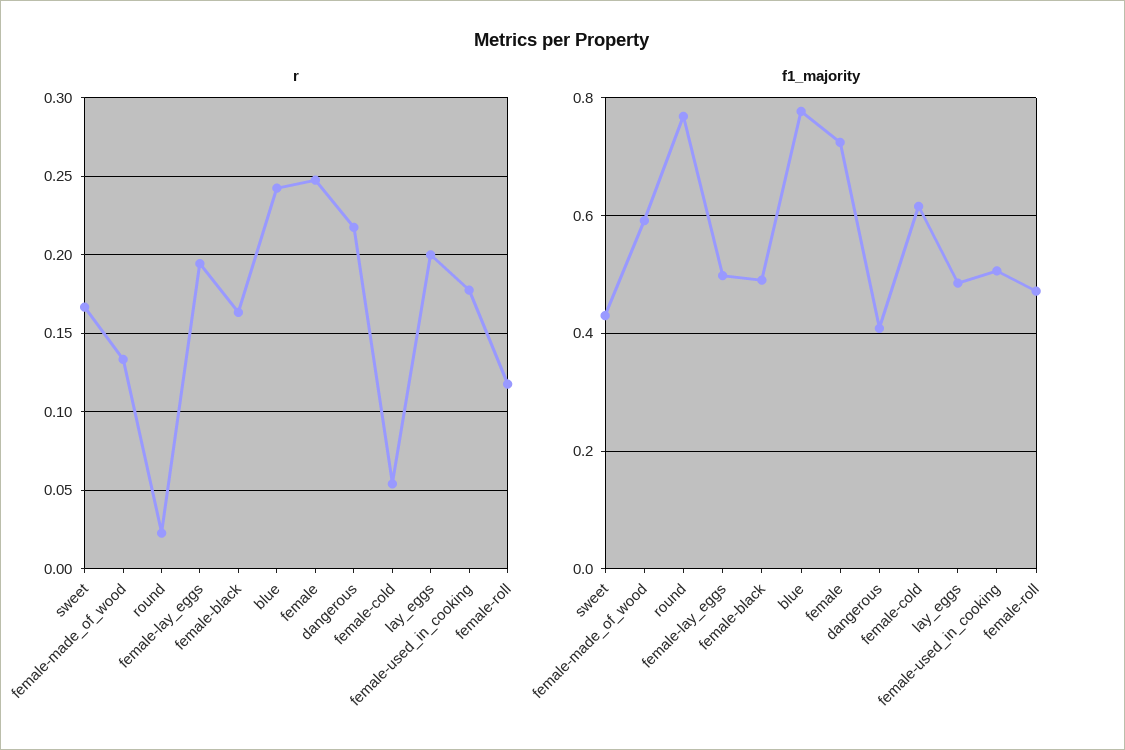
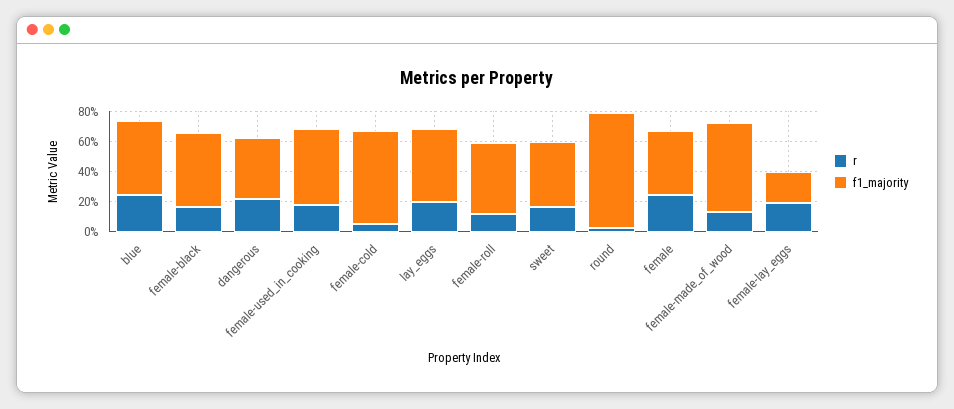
  {
    "r": {
      "sweet": 0.165,
      "female-made_of_wood": 0.135,
      "round": 0.025,
      "female-lay_eggs": 0.195,
      "female-black": 0.165,
      "blue": 0.24,
      "female": 0.25,
      "dangerous": 0.215,
      "female-cold": 0.055,
      "lay_eggs": 0.2,
      "female-used_in_cooking": 0.175,
      "female-roll": 0.12
    },
    "f1_majority": {
      "sweet": 0.42,
      "female-made_of_wood": 0.6,
      "round": 0.76,
-     "female-lay_eggs": 0.5,
+     "female-lay_eggs": 0.2,
      "female-black": 0.5,
-     "blue": 0.78,
+     "blue": 0.5,
-     "female": 0.72,
+     "female": 0.4,
      "dangerous": 0.4,
      "female-cold": 0.62,
      "lay_eggs": 0.48,
      "female-used_in_cooking": 0.5,
      "female-roll": 0.48
    }
  }

